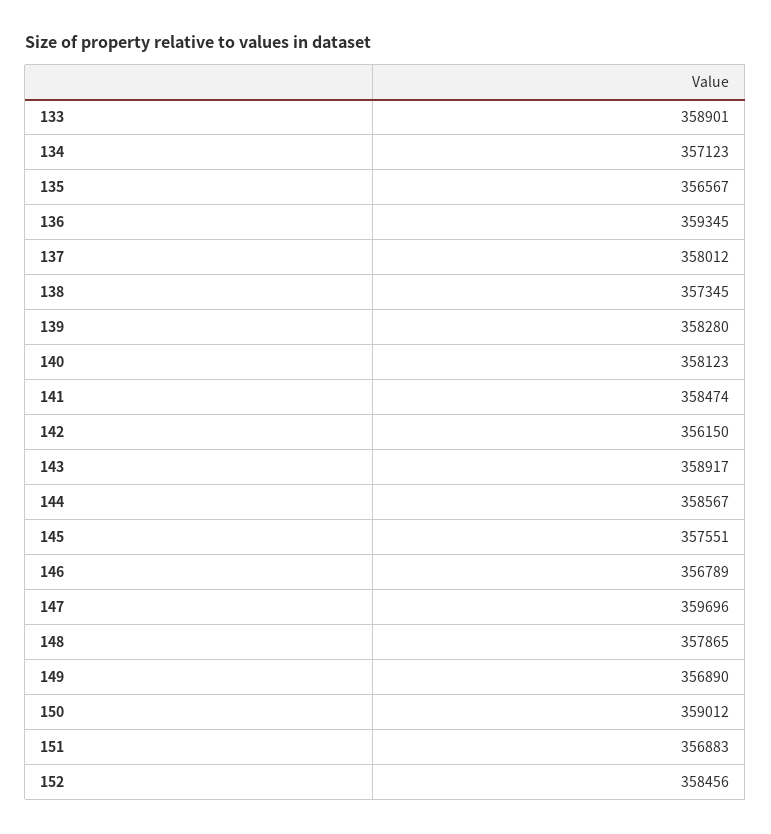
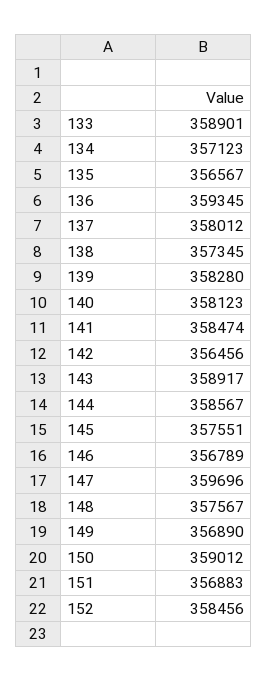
  {
    "133": 358901,
    "134": 357123,
    "135": 356567,
    "136": 359345,
    "137": 358012,
    "138": 357345,
    "139": 358280,
    "140": 358123,
    "141": 358474,
-   "142": 356150,
+   "142": 356456,
    "143": 358917,
    "144": 358567,
    "145": 357551,
    "146": 356789,
    "147": 359696,
-   "148": 357865,
+   "148": 357567,
    "149": 356890,
    "150": 359012,
    "151": 356883,
    "152": 358456
  }

